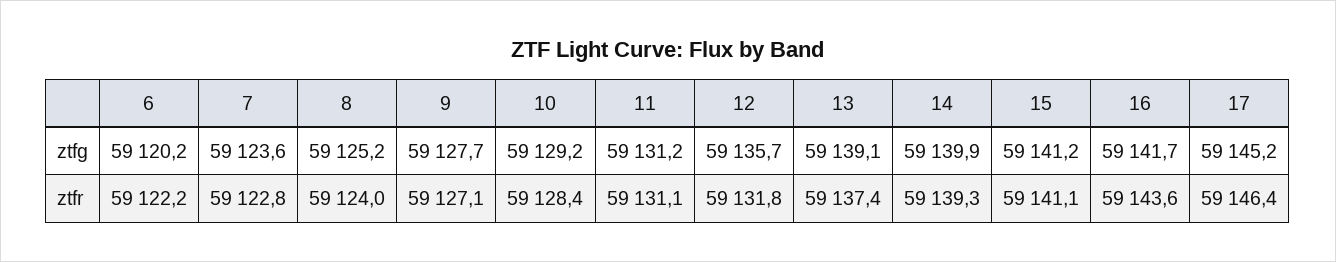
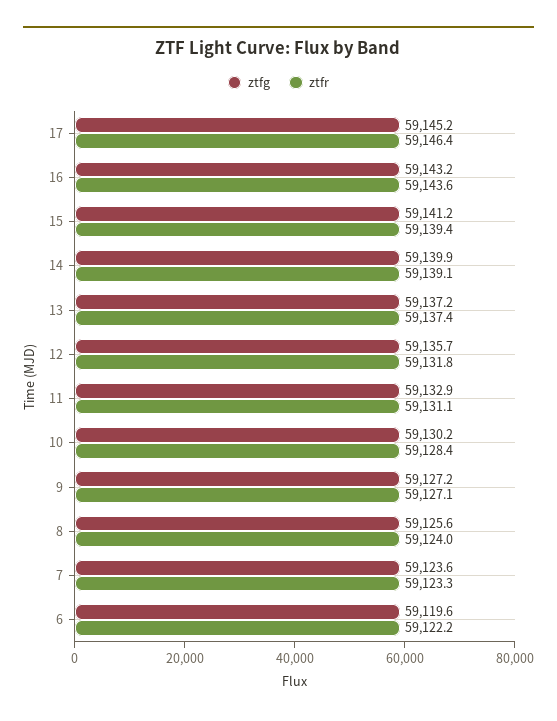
  {
    "ztfg": {
-     "6": 59120.2,
+     "6": 59119.6,
      "7": 59123.6,
-     "8": 59125.2,
+     "8": 59125.6,
-     "9": 59127.7,
+     "9": 59127.2,
-     "10": 59129.2,
+     "10": 59130.2,
-     "11": 59131.2,
+     "11": 59132.9,
      "12": 59135.7,
-     "13": 59139.1,
+     "13": 59137.2,
      "14": 59139.9,
      "15": 59141.2,
-     "16": 59141.7,
+     "16": 59143.2,
      "17": 59145.2
    },
    "ztfr": {
      "6": 59122.2,
-     "7": 59122.8,
+     "7": 59123.3,
      "8": 59124,
      "9": 59127.1,
      "10": 59128.4,
      "11": 59131.1,
      "12": 59131.8,
      "13": 59137.4,
-     "14": 59139.3,
+     "14": 59139.1,
-     "15": 59141.1,
+     "15": 59139.4,
      "16": 59143.6,
      "17": 59146.4
    }
  }

